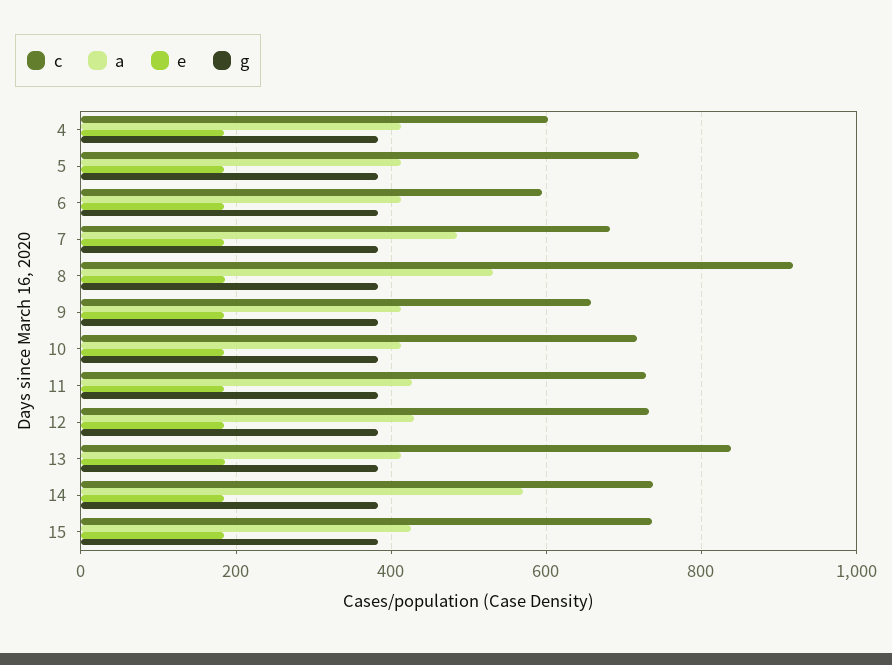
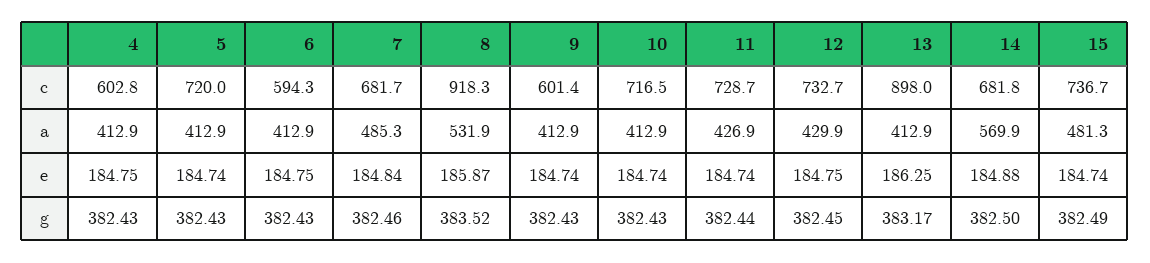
  {
    "c": {
      "4": 602.8,
      "5": 720,
      "6": 594.3,
      "7": 681.7,
      "8": 918.3,
-     "9": 660,
+     "9": 601.4,
      "10": 716.5,
      "11": 728.7,
      "12": 732.7,
-     "13": 840,
+     "13": 898,
-     "14": 740,
+     "14": 681.8,
      "15": 736.7
    },
    "a": {
      "4": 412.9,
      "5": 412.9,
      "6": 412.9,
      "7": 485.3,
      "8": 531.9,
      "9": 412.9,
      "10": 412.9,
      "11": 426.9,
      "12": 429.9,
      "13": 412.9,
      "14": 569.9,
-     "15": 420
+     "15": 481.3
    },
    "e": {
      "4": 184.75,
      "5": 184.74,
      "6": 184.75,
      "7": 184.84,
      "8": 185.87,
      "9": 184.74,
      "10": 184.74,
      "11": 184.74,
      "12": 184.75,
      "13": 186.25,
      "14": 184.88,
      "15": 184.74
    },
    "g": {
      "4": 382.43,
      "5": 382.43,
      "6": 382.43,
      "7": 382.46,
      "8": 383.52,
      "9": 382.43,
      "10": 382.43,
      "11": 382.44,
      "12": 382.45,
      "13": 383.17,
      "14": 382.5,
      "15": 382.49
    }
  }

